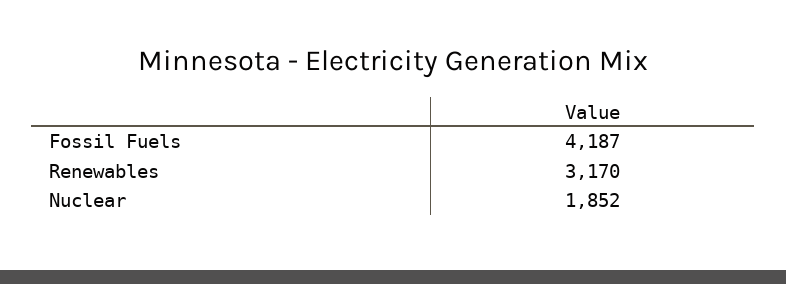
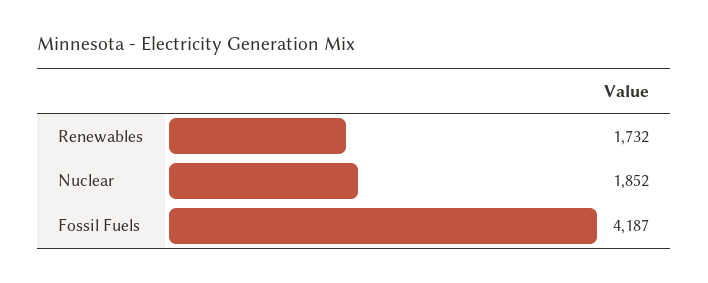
  {
    "Fossil Fuels": 4187,
-   "Renewables": 3170,
+   "Renewables": 1732,
    "Nuclear": 1852
  }

